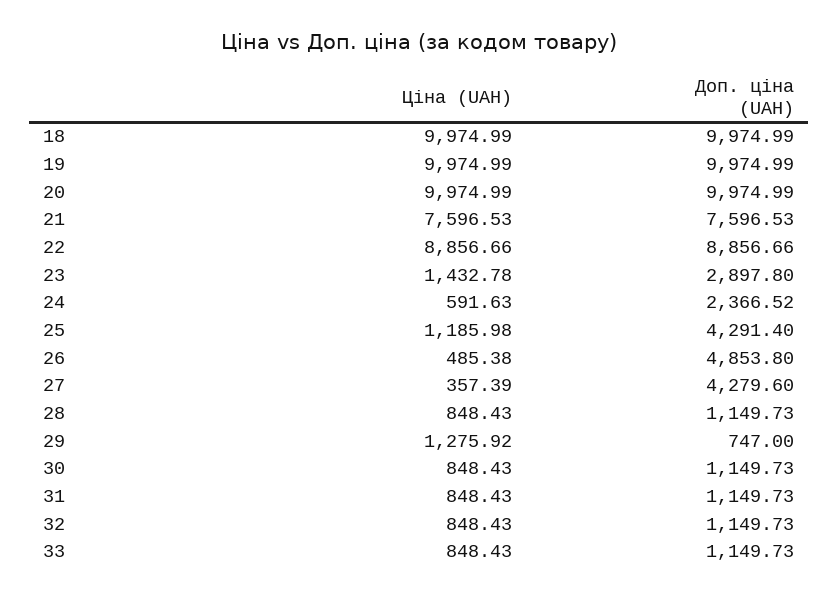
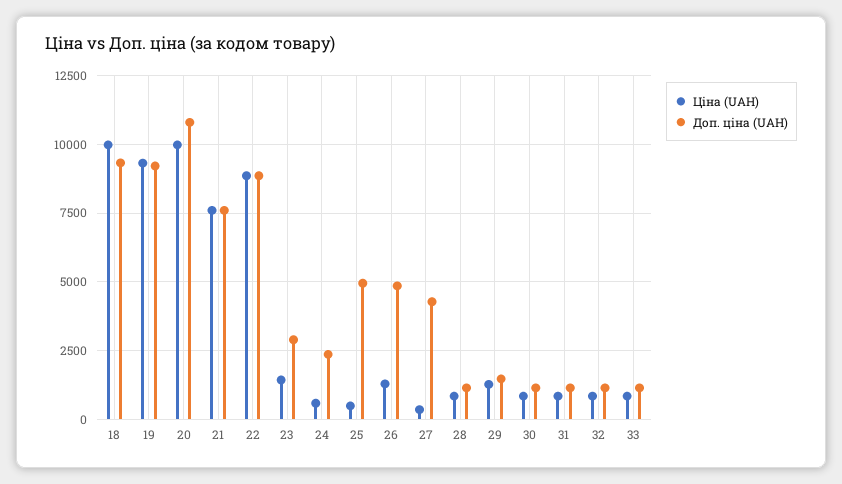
  {
    "Ціна (UAH)": {
      "18": 9974.99,
-     "19": 9974.99,
+     "19": 9250,
      "20": 9974.99,
      "21": 7596.53,
      "22": 8856.66,
      "23": 1432.78,
      "24": 591.63,
-     "25": 1185.98,
+     "25": 500,
-     "26": 485.38,
+     "26": 1250,
      "27": 357.39,
      "28": 848.43,
      "29": 1275.92,
      "30": 848.43,
      "31": 848.43,
      "32": 848.43,
      "33": 848.43
    },
    "Доп. ціна (UAH)": {
-     "18": 9974.99,
+     "18": 9250,
-     "19": 9974.99,
+     "19": 9250,
-     "20": 9974.99,
+     "20": 10750,
      "21": 7596.53,
      "22": 8856.66,
      "23": 2897.8,
      "24": 2366.52,
-     "25": 4291.4,
+     "25": 5000,
      "26": 4853.8,
      "27": 4279.6,
      "28": 1149.73,
-     "29": 747,
+     "29": 1500,
      "30": 1149.73,
      "31": 1149.73,
      "32": 1149.73,
      "33": 1149.73
    }
  }

